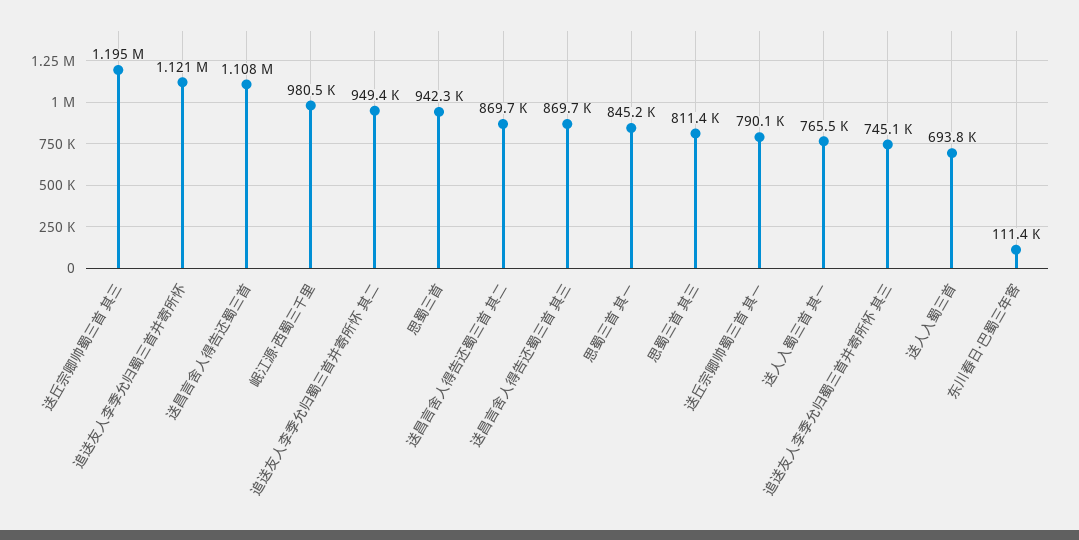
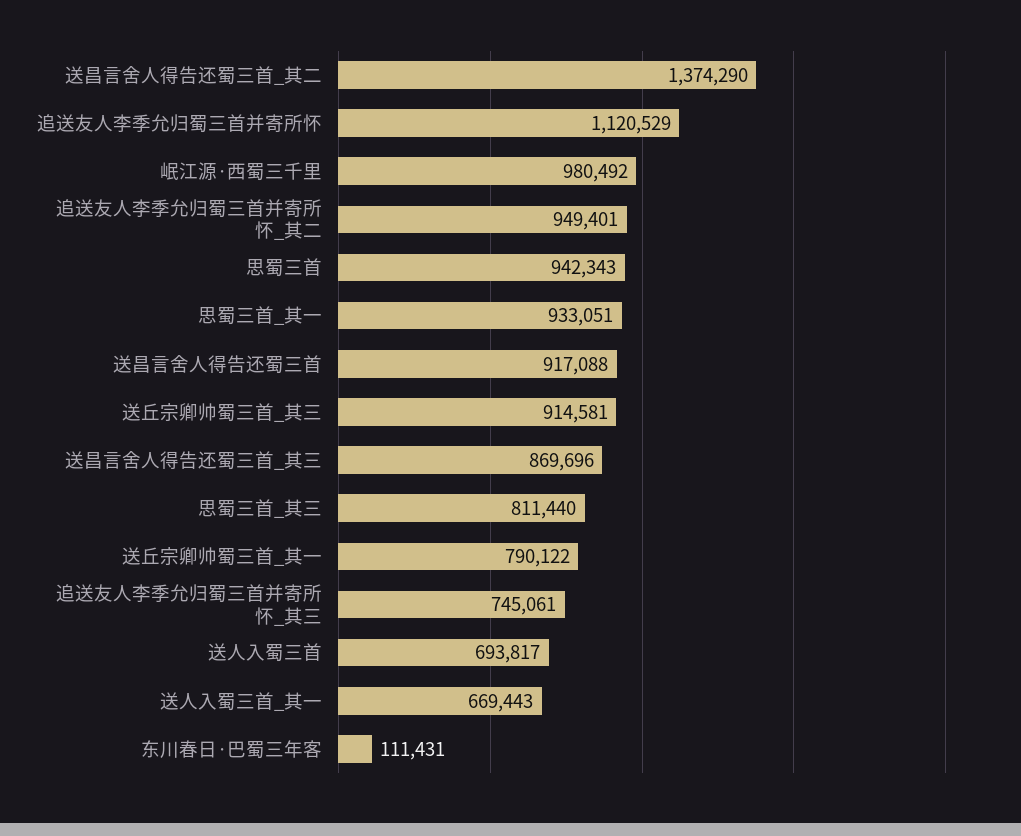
  {
-   "送丘宗卿帅蜀三首 其三": 1195000,
+   "送丘宗卿帅蜀三首 其三": 914581,
    "追送友人李季允归蜀三首并寄所怀": 1120529,
-   "送昌言舍人得告还蜀三首": 1108000,
+   "送昌言舍人得告还蜀三首": 917088,
    "岷江源·西蜀三千里": 980492,
    "追送友人李季允归蜀三首并寄所怀 其二": 949401,
    "思蜀三首": 942343,
-   "送昌言舍人得告还蜀三首 其二": 869700,
+   "送昌言舍人得告还蜀三首 其二": 1374290,
    "送昌言舍人得告还蜀三首 其三": 869696,
-   "思蜀三首 其一": 845200,
+   "思蜀三首 其一": 933051,
    "思蜀三首 其三": 811440,
    "送丘宗卿帅蜀三首 其一": 790122,
-   "送人入蜀三首 其一": 765500,
+   "送人入蜀三首 其一": 669443,
    "追送友人李季允归蜀三首并寄所怀 其三": 745061,
    "送人入蜀三首": 693817,
    "东川春日·巴蜀三年客": 111431
  }

